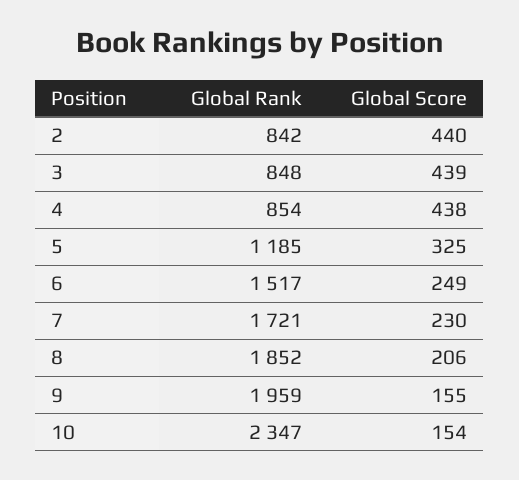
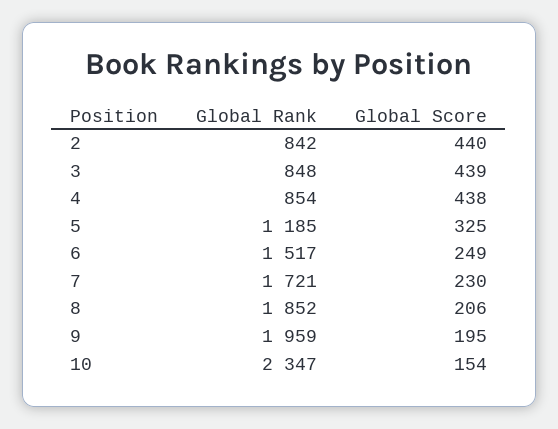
  {
    "Global Rank": {
      "2": 842,
      "3": 848,
      "4": 854,
      "5": 1185,
      "6": 1517,
      "7": 1721,
      "8": 1852,
      "9": 1959,
      "10": 2347
    },
    "Global Score": {
      "2": 440,
      "3": 439,
      "4": 438,
      "5": 325,
      "6": 249,
      "7": 230,
      "8": 206,
-     "9": 155,
+     "9": 195,
      "10": 154
    }
  }

